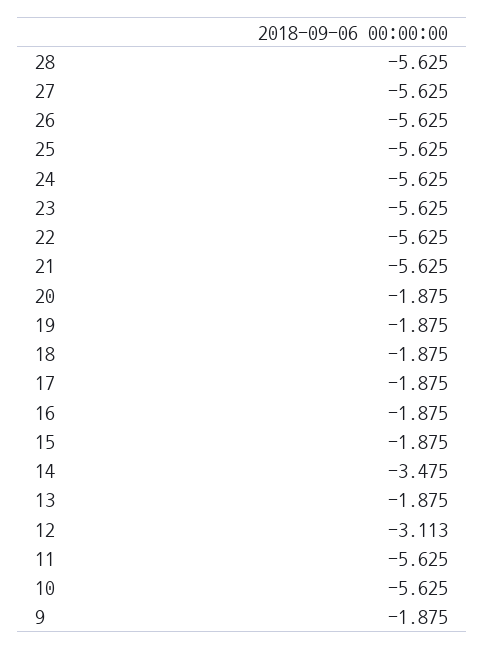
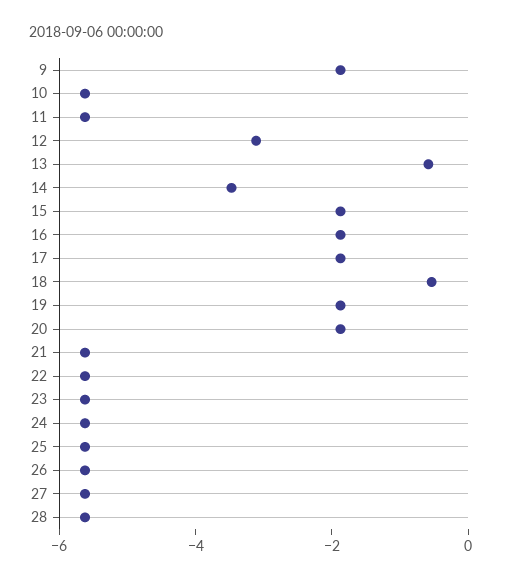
  {
    "28": -5.625,
    "27": -5.625,
    "26": -5.625,
    "25": -5.625,
    "24": -5.625,
    "23": -5.625,
    "22": -5.625,
    "21": -5.625,
    "20": -1.875,
    "19": -1.875,
-   "18": -1.875,
+   "18": -0.5,
    "17": -1.875,
    "16": -1.875,
    "15": -1.875,
    "14": -3.475,
-   "13": -1.875,
+   "13": -0.5,
    "12": -3.113,
    "11": -5.625,
    "10": -5.625,
    "9": -1.875
  }

